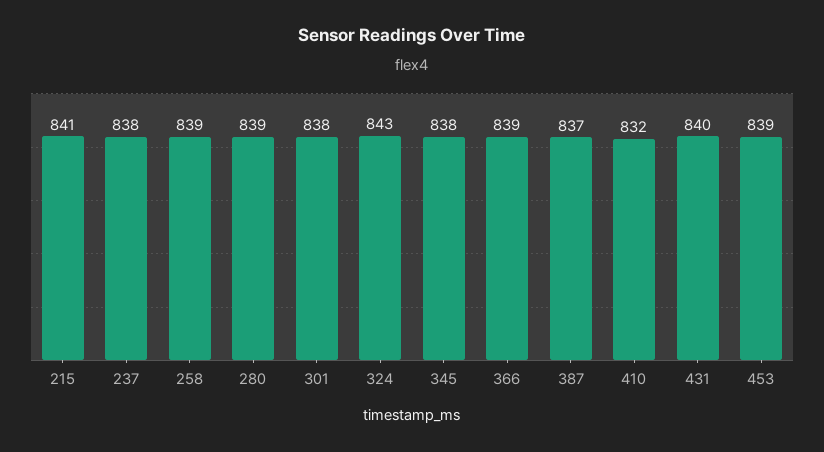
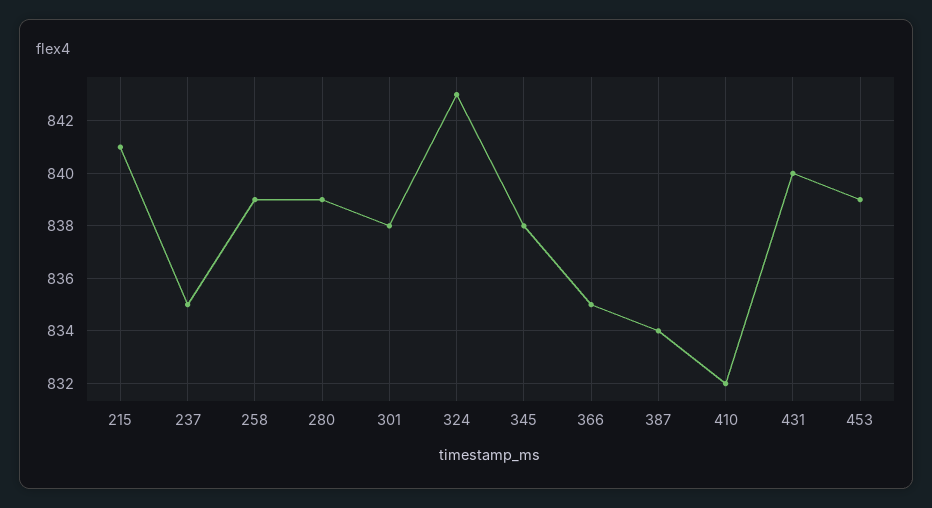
  {
    "215": 841,
-   "237": 838,
+   "237": 835,
    "258": 839,
    "280": 839,
    "301": 838,
    "324": 843,
    "345": 838,
-   "366": 839,
+   "366": 835,
-   "387": 837,
+   "387": 834,
    "410": 832,
    "431": 840,
    "453": 839
  }

